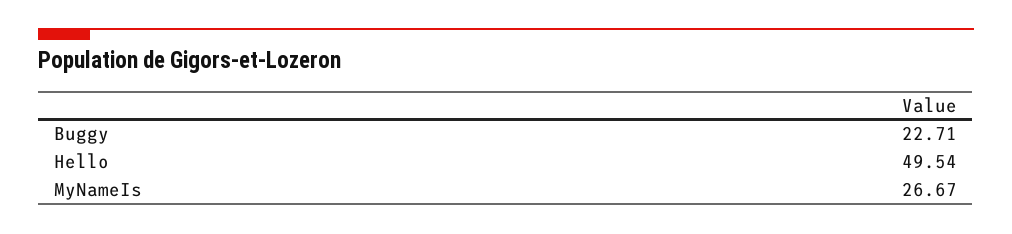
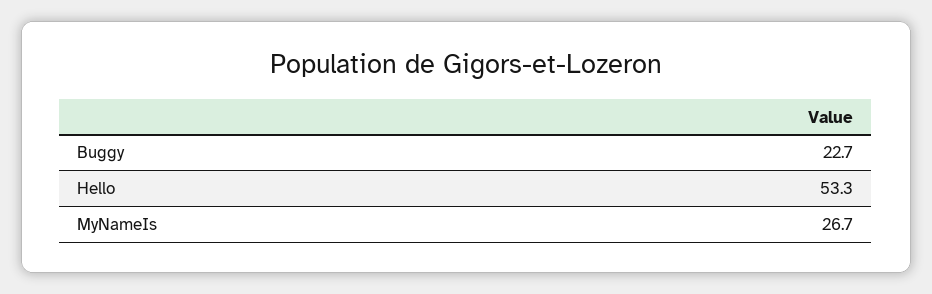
  {
    "Buggy": 22.71,
-   "Hello": 49.54,
+   "Hello": 53.3,
    "MyNameIs": 26.67
  }

